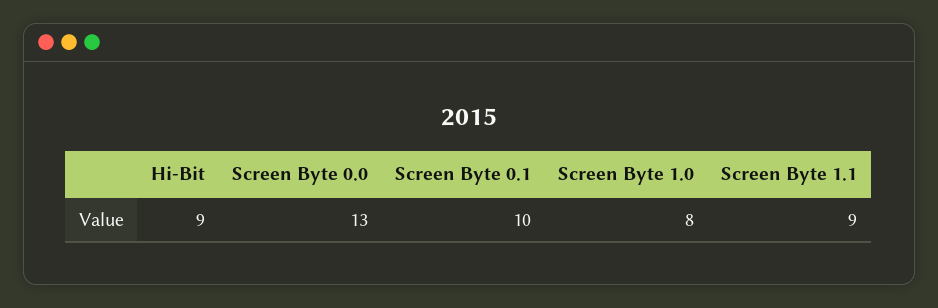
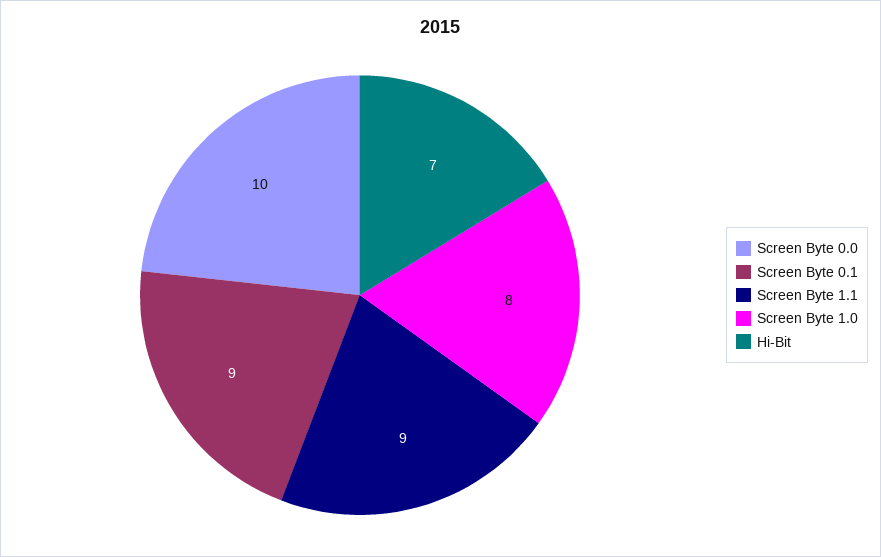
  {
-   "Hi-Bit": 9,
+   "Hi-Bit": 7,
-   "Screen Byte 0.0": 13,
+   "Screen Byte 0.0": 10,
-   "Screen Byte 0.1": 10,
+   "Screen Byte 0.1": 9,
    "Screen Byte 1.0": 8,
    "Screen Byte 1.1": 9
  }

